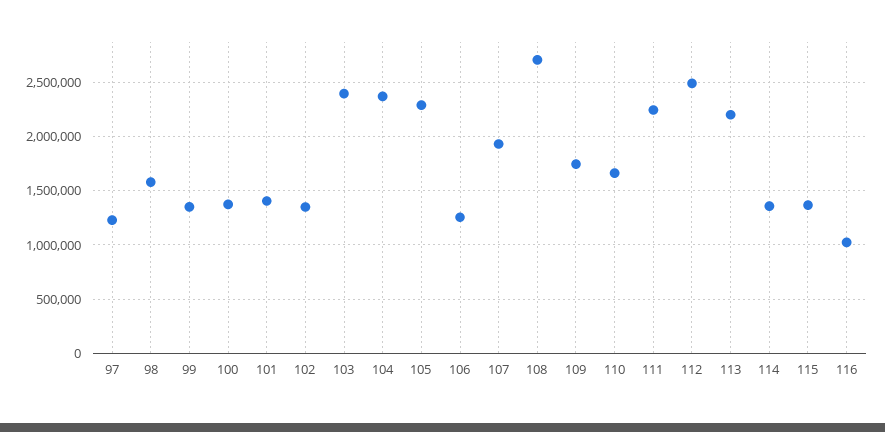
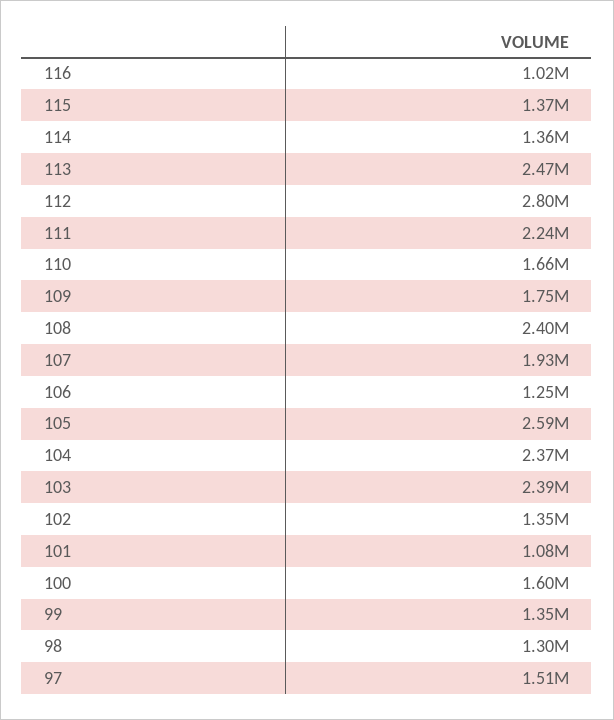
  {
-   "97": 1200000,
+   "97": 1510000,
-   "98": 1600000,
+   "98": 1300000,
    "99": 1350000,
-   "100": 1400000,
+   "100": 1600000,
-   "101": 1400000,
+   "101": 1080000,
    "102": 1350000,
    "103": 2390000,
    "104": 2370000,
-   "105": 2300000,
+   "105": 2590000,
    "106": 1250000,
    "107": 1930000,
-   "108": 2700000,
+   "108": 2400000,
    "109": 1750000,
    "110": 1660000,
    "111": 2240000,
-   "112": 2500000,
+   "112": 2800000,
-   "113": 2200000,
+   "113": 2470000,
    "114": 1360000,
    "115": 1370000,
    "116": 1020000
  }

